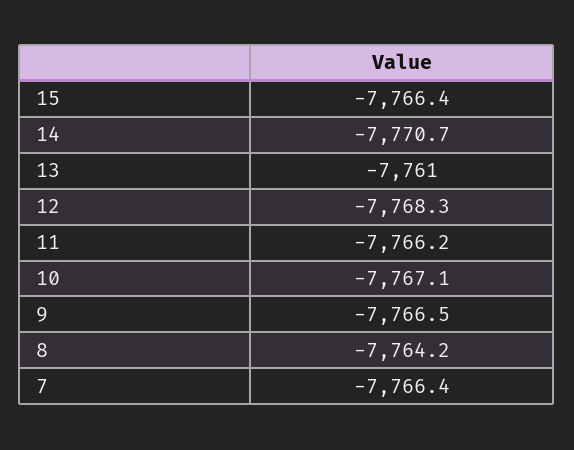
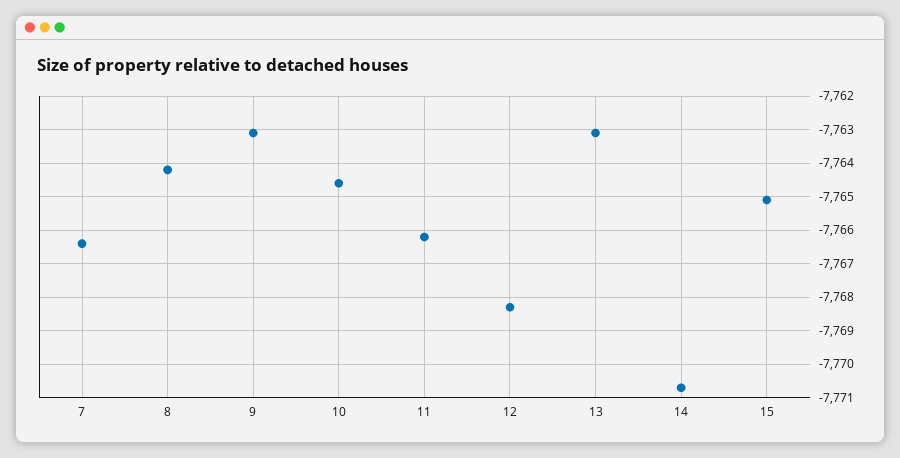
  {
-   "15": -7766.4,
+   "15": -7765,
    "14": -7770.7,
-   "13": -7761,
+   "13": -7763,
    "12": -7768.3,
    "11": -7766.2,
-   "10": -7767.1,
+   "10": -7764.5,
-   "9": -7766.5,
+   "9": -7763,
    "8": -7764.2,
    "7": -7766.4
  }

